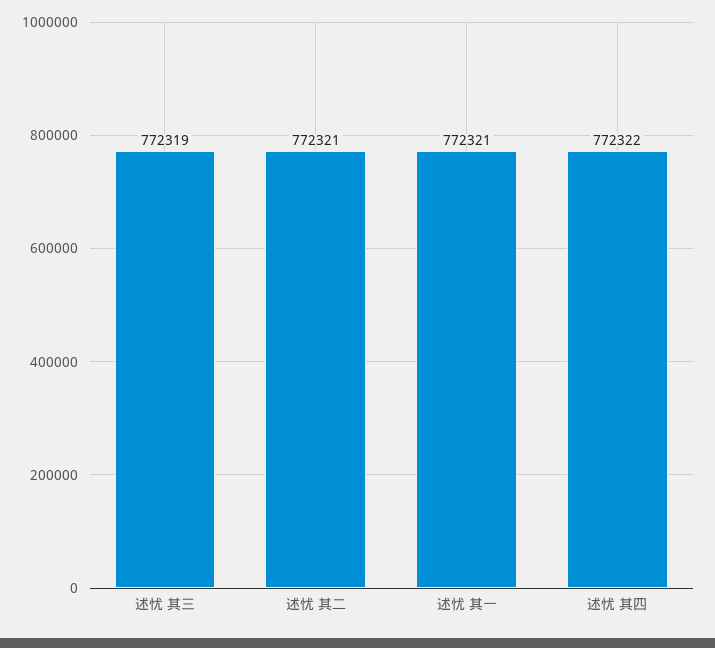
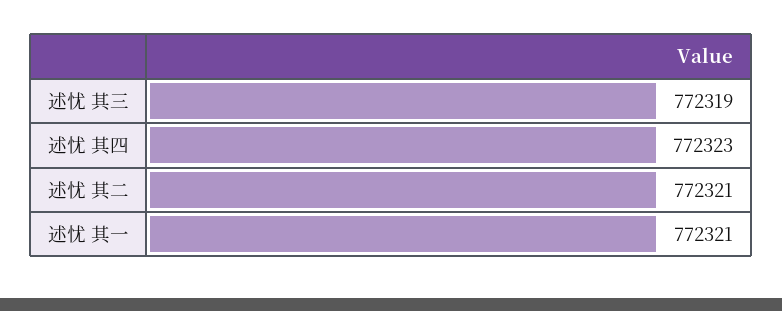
  {
    "述忧 其三": 772319,
    "述忧 其二": 772321,
    "述忧 其一": 772321,
-   "述忧 其四": 772322
+   "述忧 其四": 772323
  }

